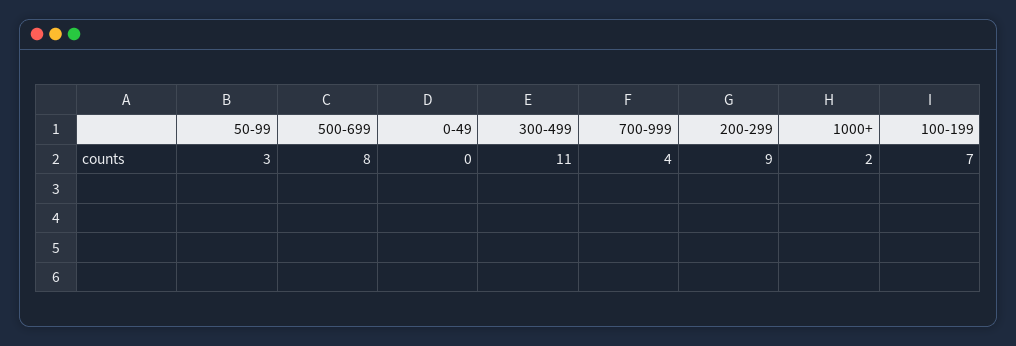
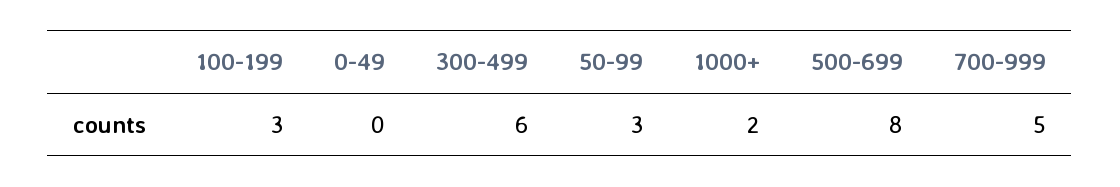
  {
    "50-99": 3,
    "500-699": 8,
    "0-49": 0,
-   "300-499": 11,
+   "300-499": 6,
-   "700-999": 4,
+   "700-999": 5,
-   "200-299": 9,
    "1000+": 2,
-   "100-199": 7
+   "100-199": 3
  }

